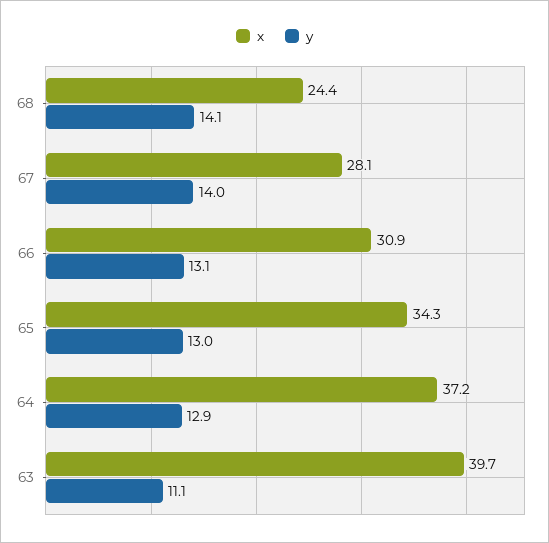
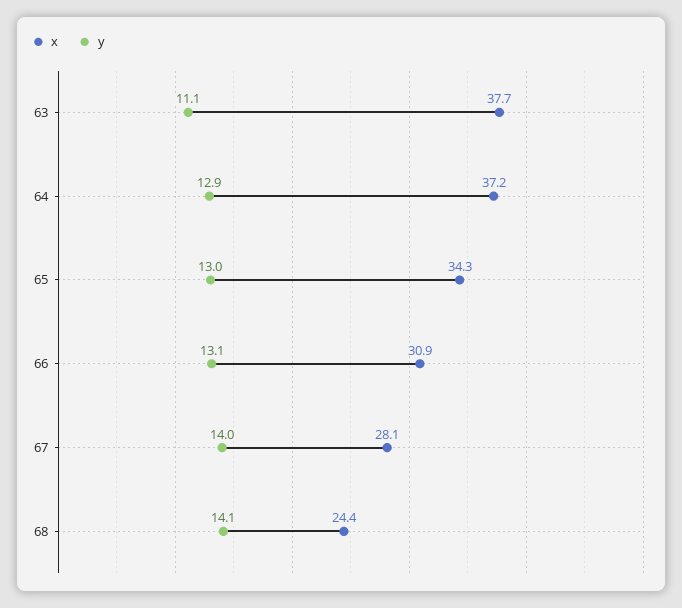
  {
    "x": {
      "68": 24.4,
      "67": 28.1,
      "66": 30.9,
      "65": 34.3,
      "64": 37.2,
-     "63": 39.7
+     "63": 37.7
    },
    "y": {
      "68": 14.1,
      "67": 14,
      "66": 13.1,
      "65": 13,
      "64": 12.9,
      "63": 11.1
    }
  }

